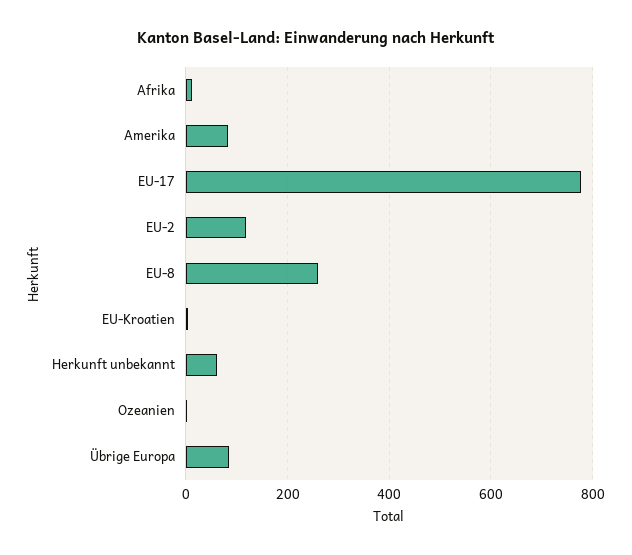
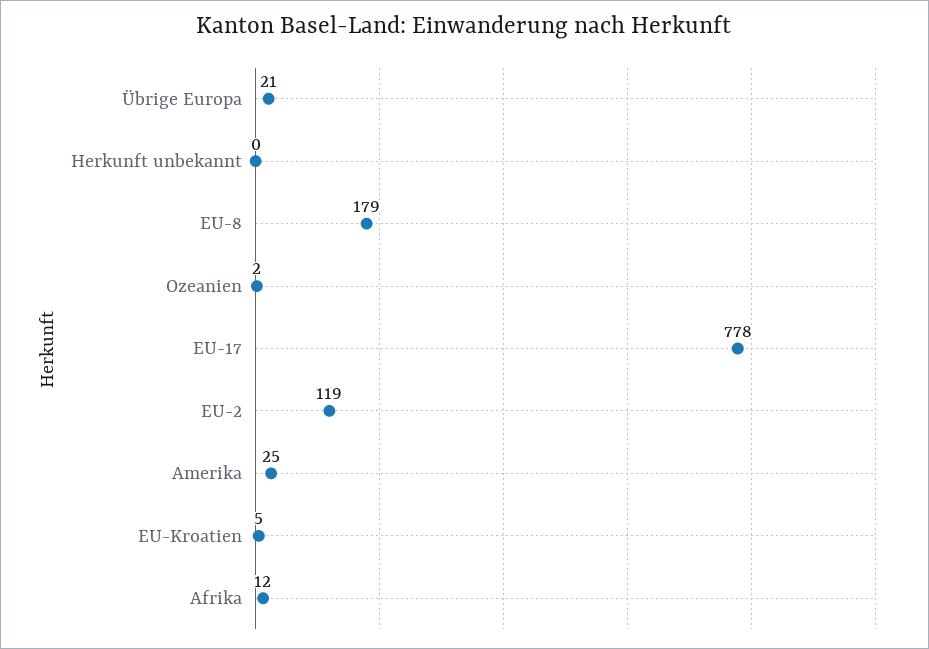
  {
    "Afrika": 12,
-   "Amerika": 80,
+   "Amerika": 25,
    "EU-17": 778,
    "EU-2": 119,
-   "EU-8": 260,
+   "EU-8": 179,
    "EU-Kroatien": 5,
-   "Herkunft unbekannt": 60,
+   "Herkunft unbekannt": 0,
    "Ozeanien": 2,
-   "Übrige Europa": 80
+   "Übrige Europa": 21
  }

